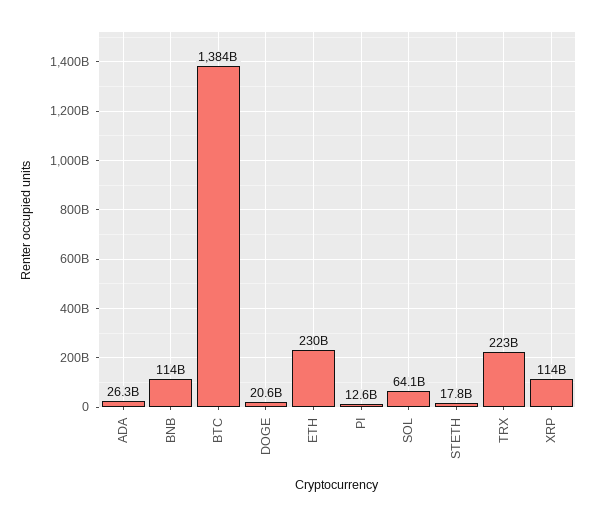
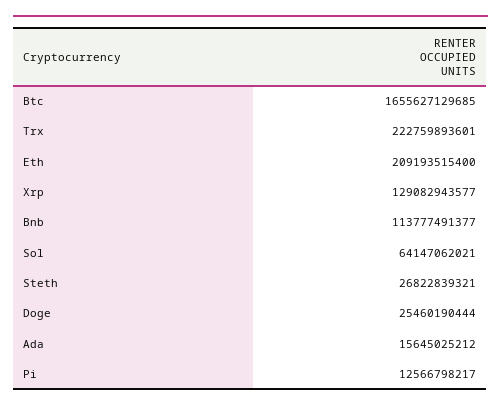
  {
-   "ADA": 26300000000,
+   "ADA": 15645025212,
    "BNB": 113777491377,
-   "BTC": 1384000000000,
+   "BTC": 1655627129685,
-   "DOGE": 20600000000,
+   "DOGE": 25460190444,
-   "ETH": 230000000000,
+   "ETH": 209193515400,
    "PI": 12566798217,
    "SOL": 64147062021,
-   "STETH": 17800000000,
+   "STETH": 26822839321,
    "TRX": 222759893601,
-   "XRP": 114000000000
+   "XRP": 129082943577
  }

